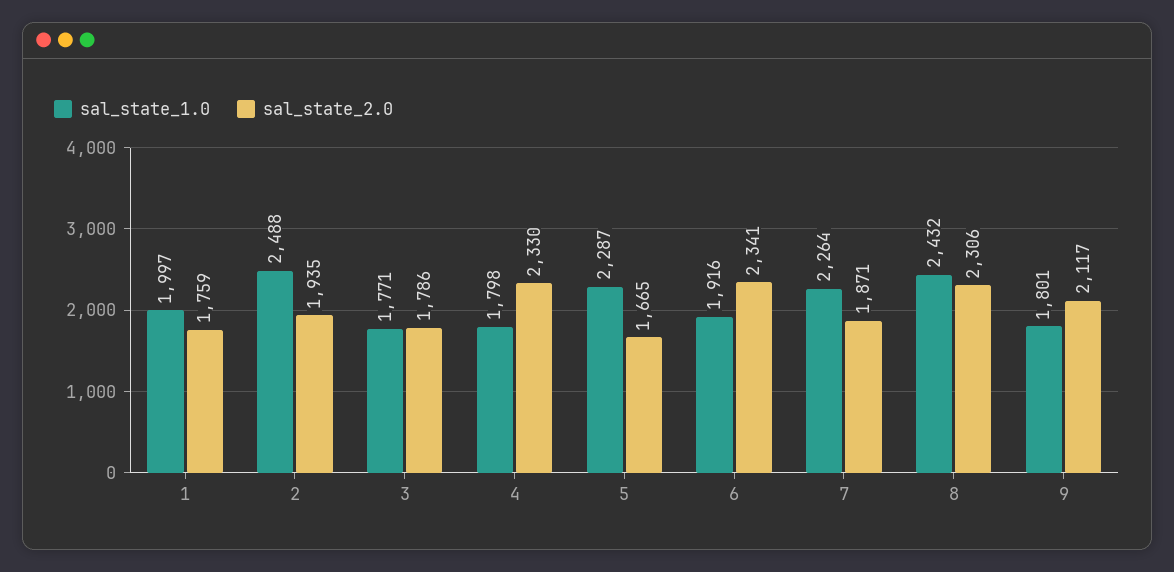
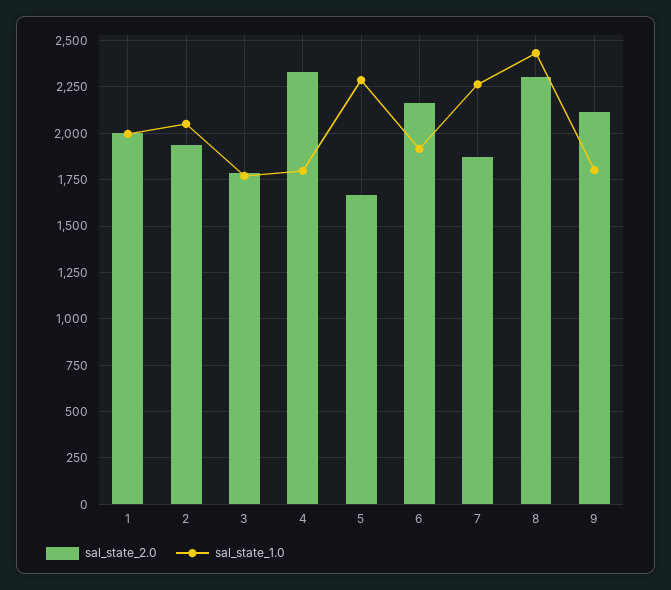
  {
    "sal_state_1.0": {
      "1": 1997,
-     "2": 2488,
+     "2": 2050,
      "3": 1771,
      "4": 1798,
      "5": 2287,
      "6": 1916,
      "7": 2264,
      "8": 2432,
      "9": 1801
    },
    "sal_state_2.0": {
-     "1": 1759,
+     "1": 2000,
      "2": 1935,
      "3": 1786,
      "4": 2330,
      "5": 1665,
-     "6": 2341,
+     "6": 2150,
      "7": 1871,
      "8": 2306,
      "9": 2117
    }
  }

